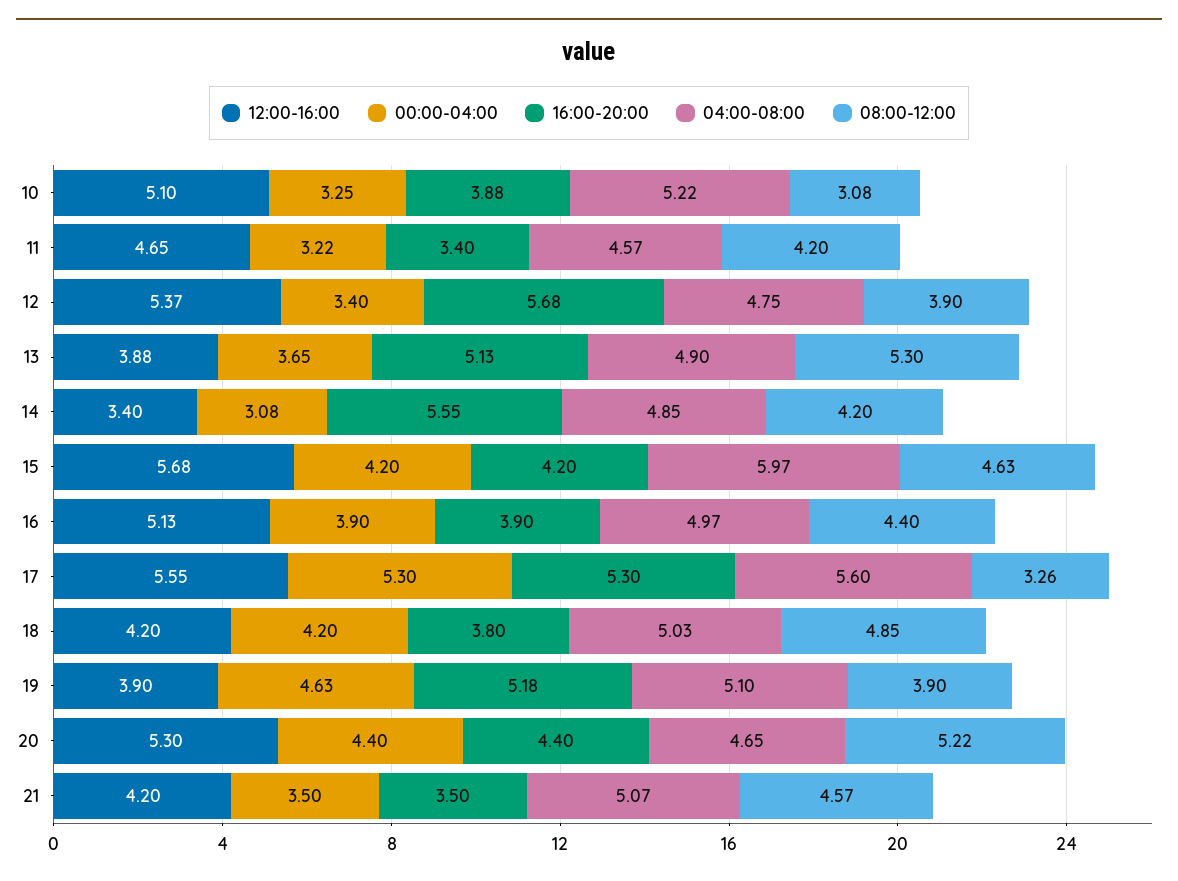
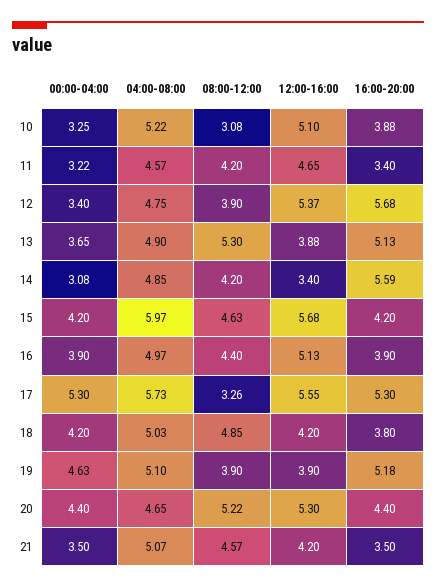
  {
    "12:00-16:00": {
      "10": 5.1,
      "11": 4.65,
      "12": 5.37,
      "13": 3.88,
      "14": 3.4,
      "15": 5.68,
      "16": 5.13,
      "17": 5.55,
      "18": 4.2,
      "19": 3.9,
      "20": 5.3,
      "21": 4.2
    },
    "00:00-04:00": {
      "10": 3.25,
      "11": 3.22,
      "12": 3.4,
      "13": 3.65,
      "14": 3.08,
      "15": 4.2,
      "16": 3.9,
      "17": 5.3,
      "18": 4.2,
      "19": 4.63,
      "20": 4.4,
      "21": 3.5
    },
    "16:00-20:00": {
      "10": 3.88,
      "11": 3.4,
      "12": 5.68,
      "13": 5.13,
-     "14": 5.55,
+     "14": 5.59,
      "15": 4.2,
      "16": 3.9,
      "17": 5.3,
      "18": 3.8,
      "19": 5.18,
      "20": 4.4,
      "21": 3.5
    },
    "04:00-08:00": {
      "10": 5.22,
      "11": 4.57,
      "12": 4.75,
      "13": 4.9,
      "14": 4.85,
      "15": 5.97,
      "16": 4.97,
-     "17": 5.6,
+     "17": 5.73,
      "18": 5.03,
      "19": 5.1,
      "20": 4.65,
      "21": 5.07
    },
    "08:00-12:00": {
      "10": 3.08,
      "11": 4.2,
      "12": 3.9,
      "13": 5.3,
      "14": 4.2,
      "15": 4.63,
      "16": 4.4,
      "17": 3.26,
      "18": 4.85,
      "19": 3.9,
      "20": 5.22,
      "21": 4.57
    }
  }

